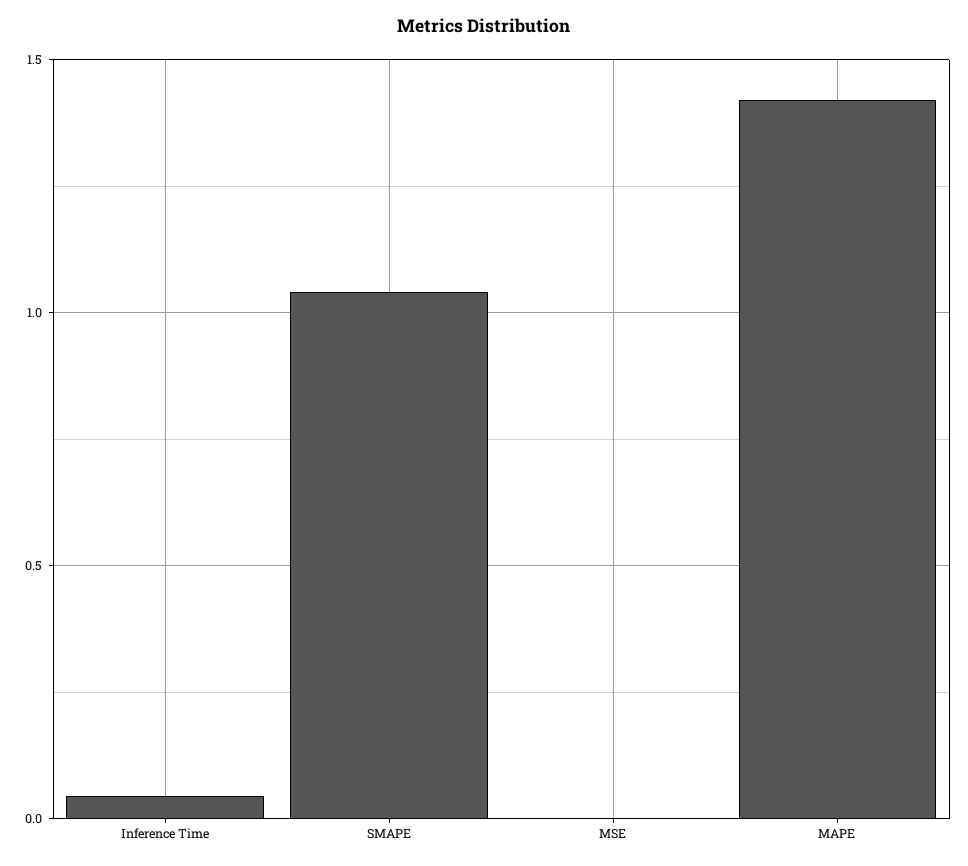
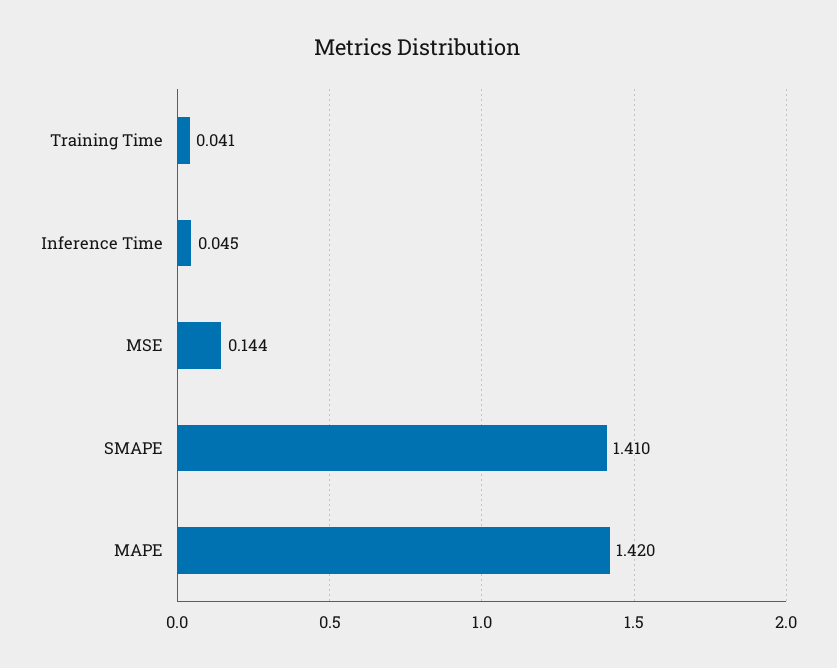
  {
    "Inference Time": 0.045,
-   "SMAPE": 1.05,
+   "SMAPE": 1.41,
-   "MSE": 0,
+   "MSE": 0.144,
-   "MAPE": 1.42
+   "MAPE": 1.42,
+   "Training Time": 0.041
  }

